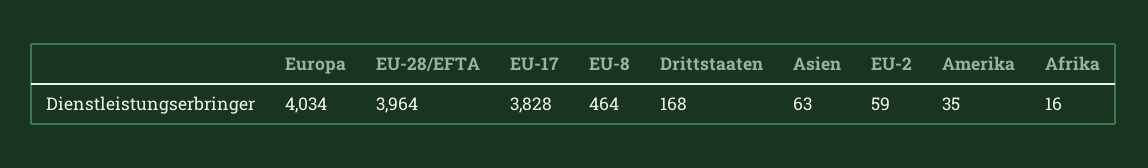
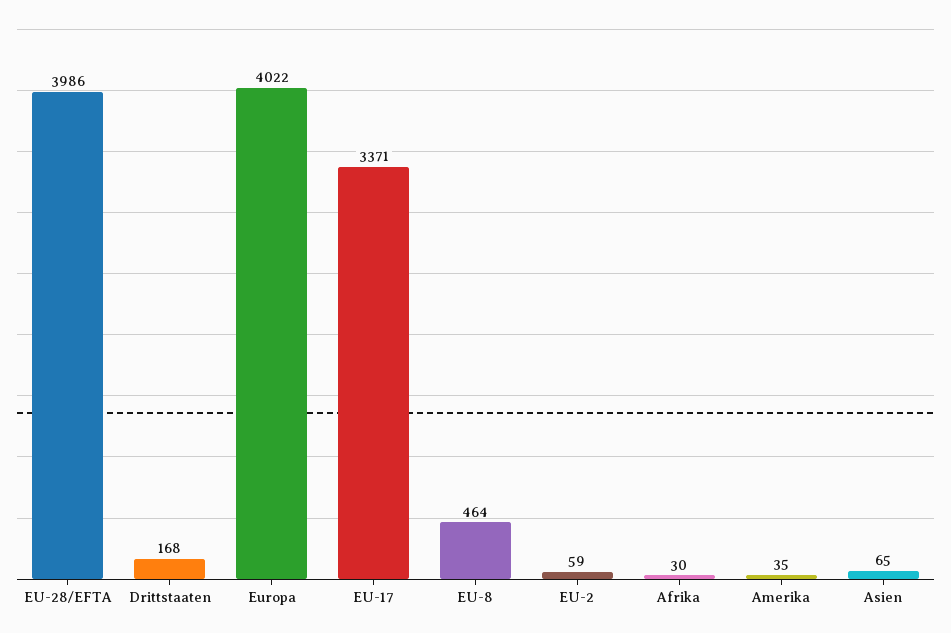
  {
-   "Europa": 4034,
+   "Europa": 4022,
-   "EU-28/EFTA": 3964,
+   "EU-28/EFTA": 3986,
-   "EU-17": 3828,
+   "EU-17": 3371,
    "EU-8": 464,
    "Drittstaaten": 168,
-   "Asien": 63,
+   "Asien": 65,
    "EU-2": 59,
    "Amerika": 35,
-   "Afrika": 16
+   "Afrika": 30
  }

